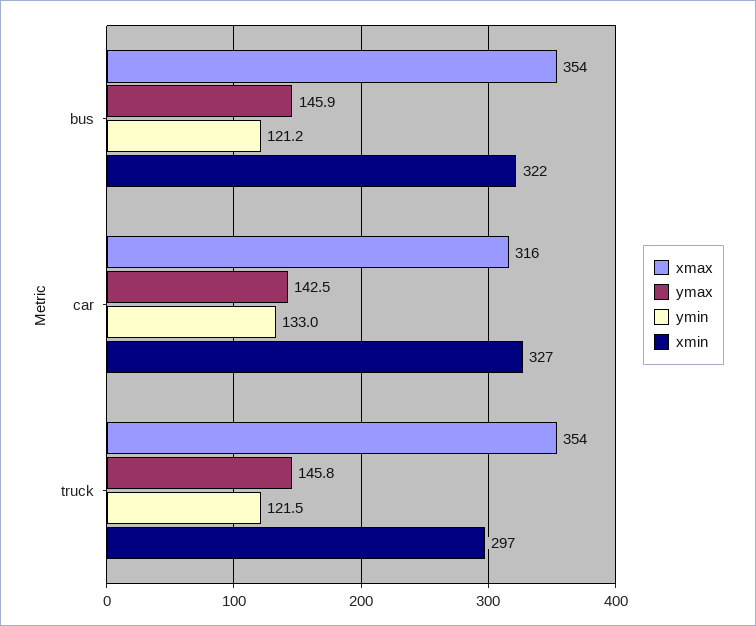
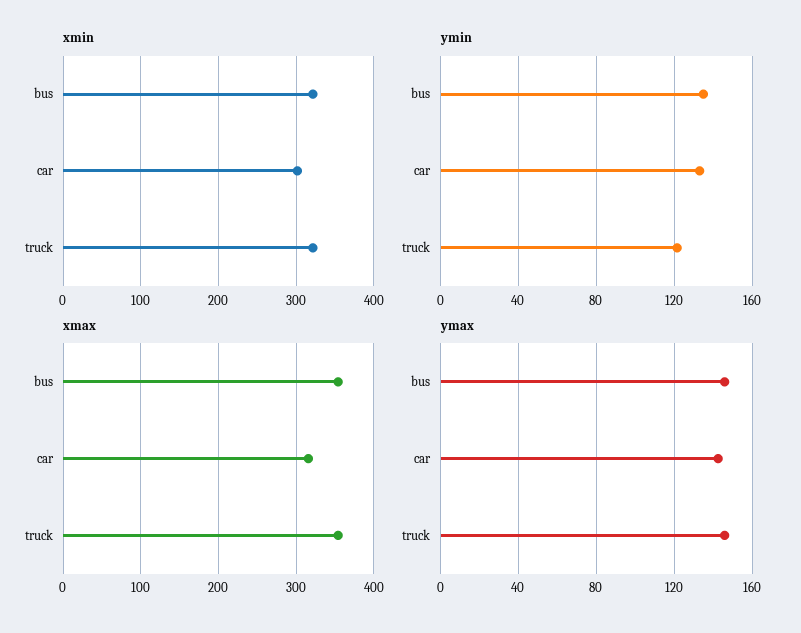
  {
    "xmax": {
      "bus": 354,
      "car": 316,
      "truck": 354
    },
    "ymax": {
      "bus": 145.9,
      "car": 142.5,
      "truck": 145.8
    },
    "ymin": {
-     "bus": 121.2,
+     "bus": 135,
      "car": 133,
      "truck": 121.5
    },
    "xmin": {
      "bus": 322,
-     "car": 327,
+     "car": 300,
-     "truck": 297
+     "truck": 320
    }
  }

